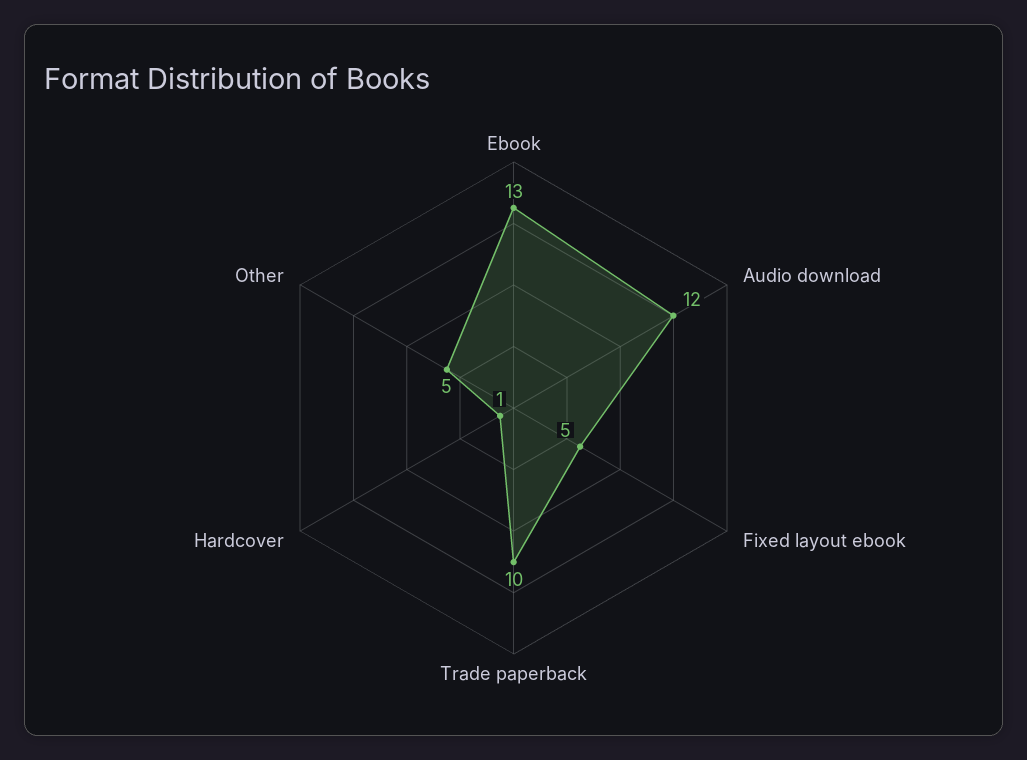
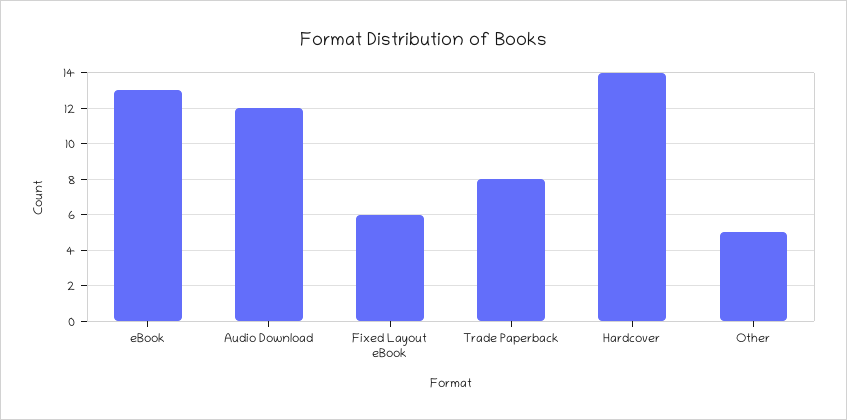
  {
    "Ebook": 13,
    "Audio download": 12,
-   "Fixed layout ebook": 5,
+   "Fixed layout ebook": 6,
-   "Trade paperback": 10,
+   "Trade paperback": 8,
-   "Hardcover": 1,
+   "Hardcover": 14,
    "Other": 5
  }

